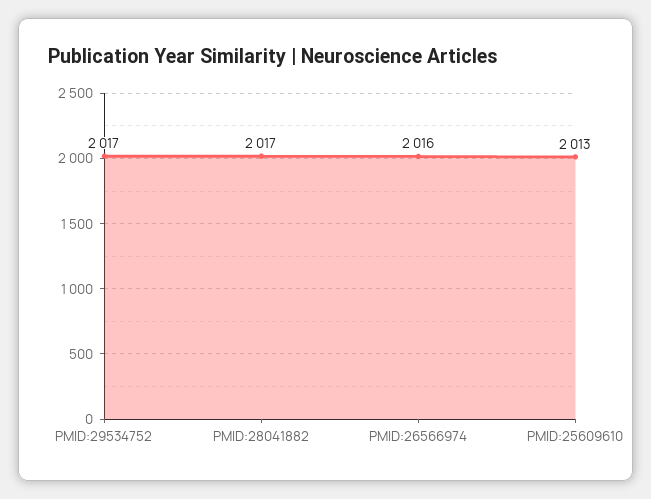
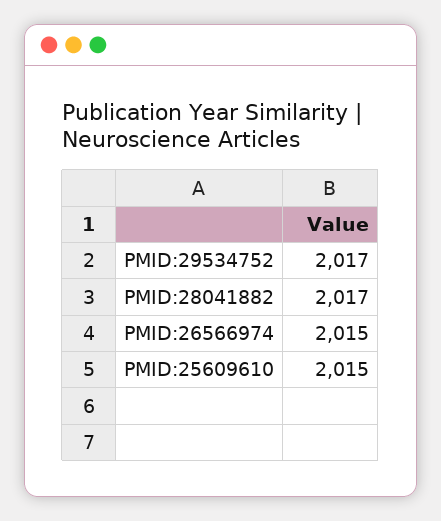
  {
    "PMID:29534752": 2017,
    "PMID:28041882": 2017,
-   "PMID:26566974": 2016,
+   "PMID:26566974": 2015,
-   "PMID:25609610": 2013
+   "PMID:25609610": 2015
  }

